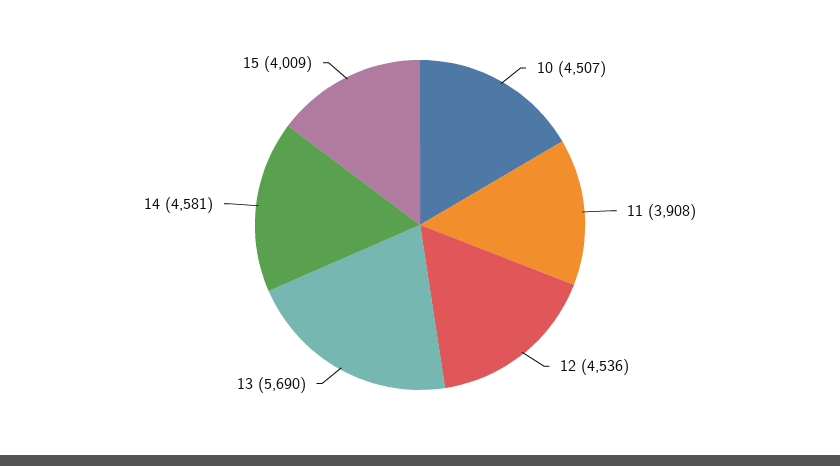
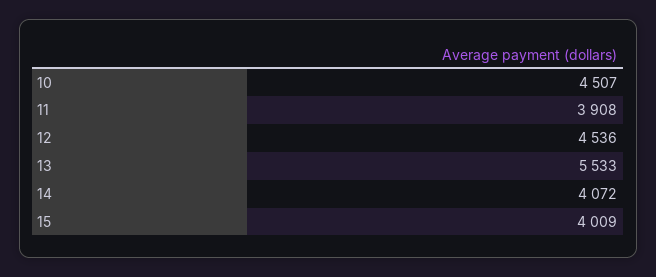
  {
    "10": 4507,
    "11": 3908,
    "12": 4536,
-   "13": 5690,
+   "13": 5533,
-   "14": 4581,
+   "14": 4072,
    "15": 4009
  }

